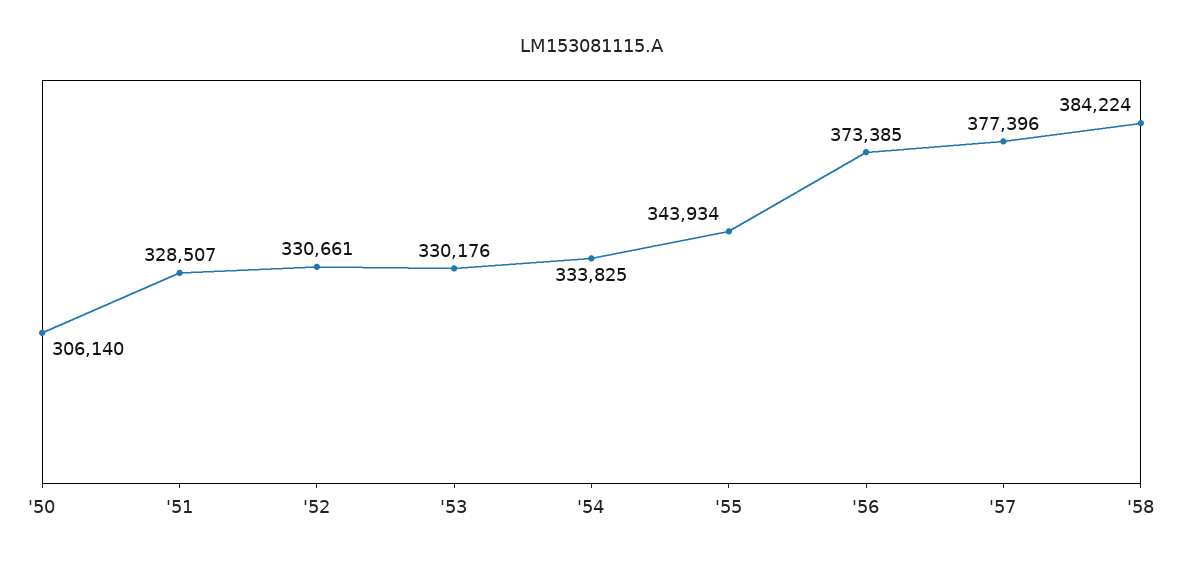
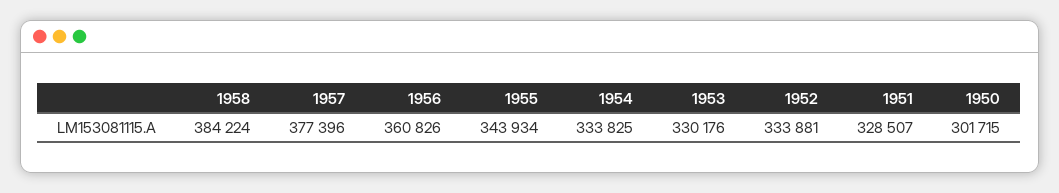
  {
-   "'50": 306140,
+   "'50": 301715,
    "'51": 328507,
-   "'52": 330661,
+   "'52": 333881,
    "'53": 330176,
    "'54": 333825,
    "'55": 343934,
-   "'56": 373385,
+   "'56": 360826,
    "'57": 377396,
    "'58": 384224
  }

